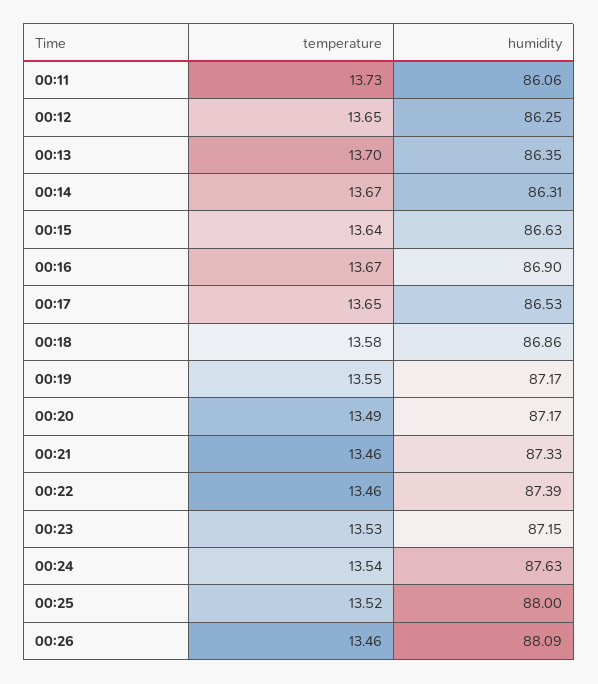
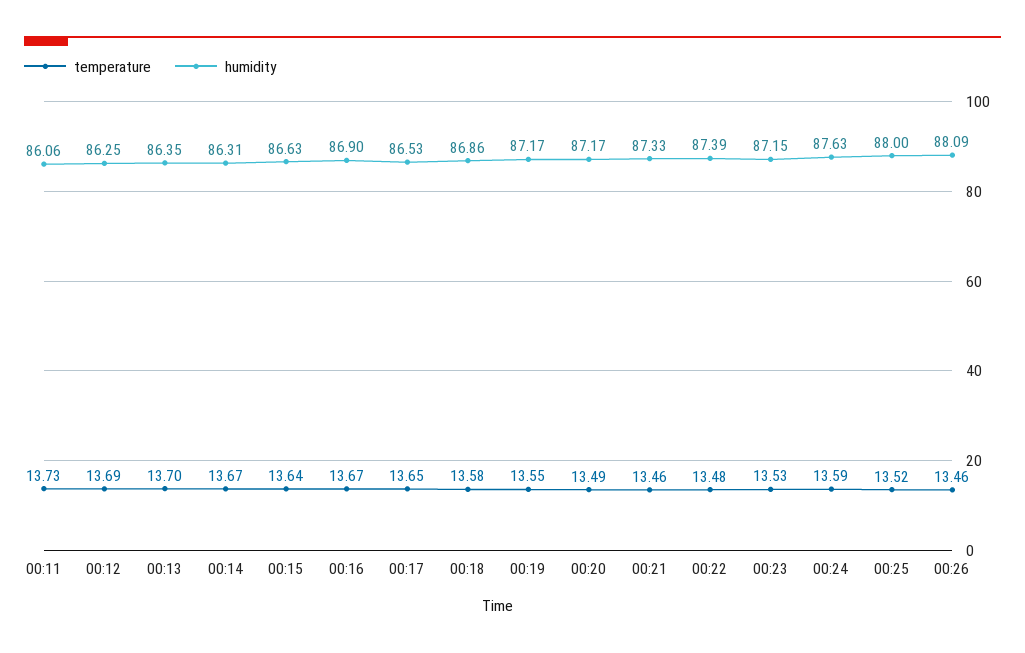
  {
    "temperature": {
      "00:11": 13.73,
-     "00:12": 13.65,
+     "00:12": 13.69,
      "00:13": 13.7,
      "00:14": 13.67,
      "00:15": 13.64,
      "00:16": 13.67,
      "00:17": 13.65,
      "00:18": 13.58,
      "00:19": 13.55,
      "00:20": 13.49,
      "00:21": 13.46,
-     "00:22": 13.46,
+     "00:22": 13.48,
      "00:23": 13.53,
-     "00:24": 13.54,
+     "00:24": 13.59,
      "00:25": 13.52,
      "00:26": 13.46
    },
    "humidity": {
      "00:11": 86.06,
      "00:12": 86.25,
      "00:13": 86.35,
      "00:14": 86.31,
      "00:15": 86.63,
      "00:16": 86.9,
      "00:17": 86.53,
      "00:18": 86.86,
      "00:19": 87.17,
      "00:20": 87.17,
      "00:21": 87.33,
      "00:22": 87.39,
      "00:23": 87.15,
      "00:24": 87.63,
      "00:25": 88,
      "00:26": 88.09
    }
  }

